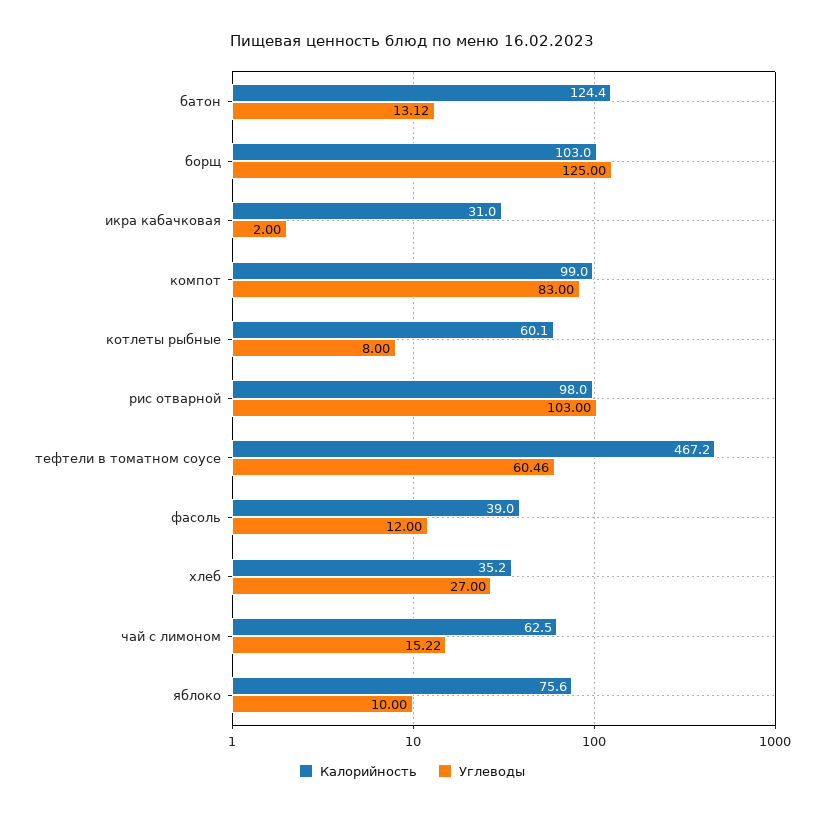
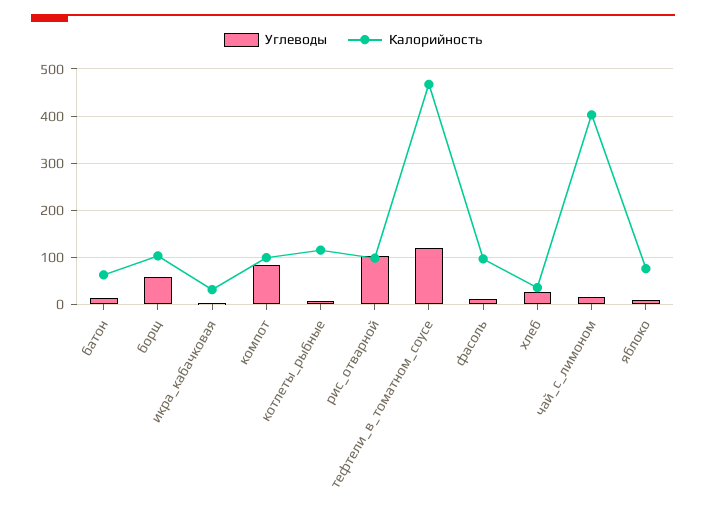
  {
    "Калорийность": {
-     "батон": 124.4,
+     "батон": 60,
      "борщ": 103,
      "икра кабачковая": 31,
      "компот": 99,
-     "котлеты рыбные": 60.1,
+     "котлеты рыбные": 120,
      "рис отварной": 98,
      "тефтели в томатном соусе": 467.2,
-     "фасоль": 39,
+     "фасоль": 100,
      "хлеб": 35.2,
-     "чай с лимоном": 62.5,
+     "чай с лимоном": 400,
      "яблоко": 75.6
    },
    "Углеводы": {
      "батон": 13.12,
-     "борщ": 125,
+     "борщ": 60,
      "икра кабачковая": 2,
      "компот": 83,
      "котлеты рыбные": 8,
      "рис отварной": 103,
-     "тефтели в томатном соусе": 60.46,
+     "тефтели в томатном соусе": 120,
      "фасоль": 12,
      "хлеб": 27,
      "чай с лимоном": 15.22,
      "яблоко": 10
    }
  }

